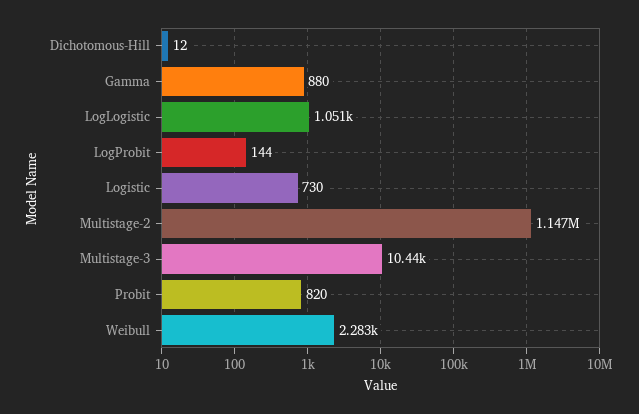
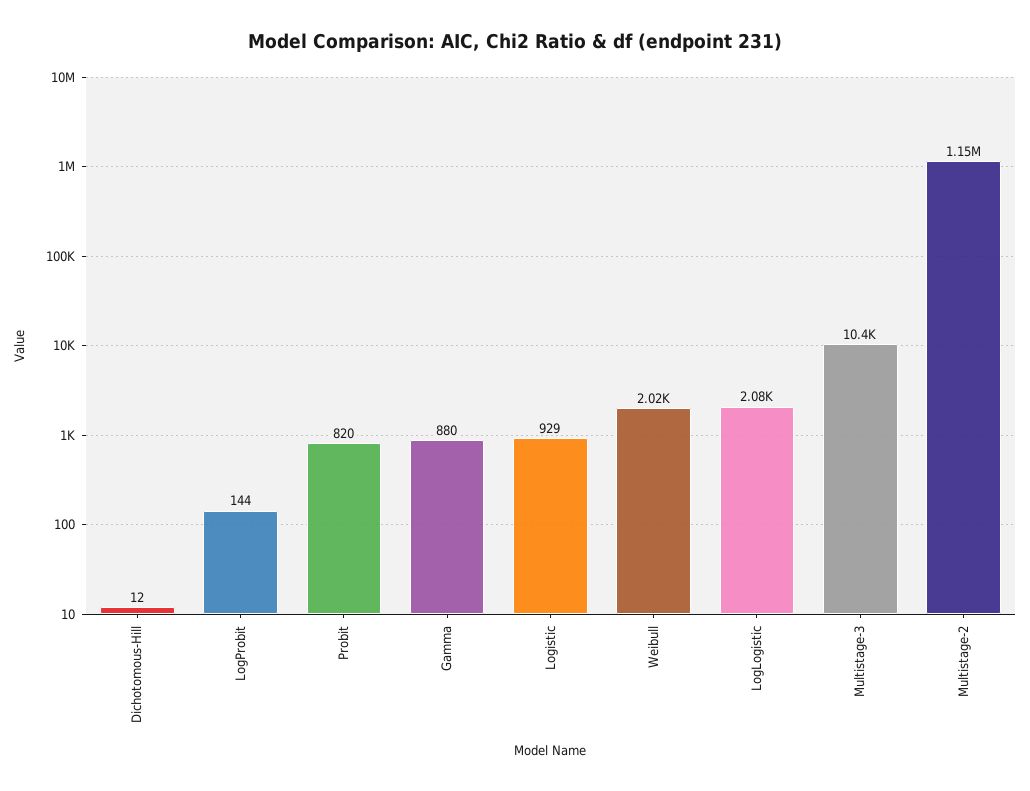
  {
    "Dichotomous-Hill": 12,
    "Gamma": 880,
-   "LogLogistic": 1051,
+   "LogLogistic": 2080,
    "LogProbit": 144,
-   "Logistic": 730,
+   "Logistic": 929,
    "Multistage-2": 1147000,
    "Multistage-3": 10440,
    "Probit": 820,
-   "Weibull": 2283
+   "Weibull": 2020
  }

